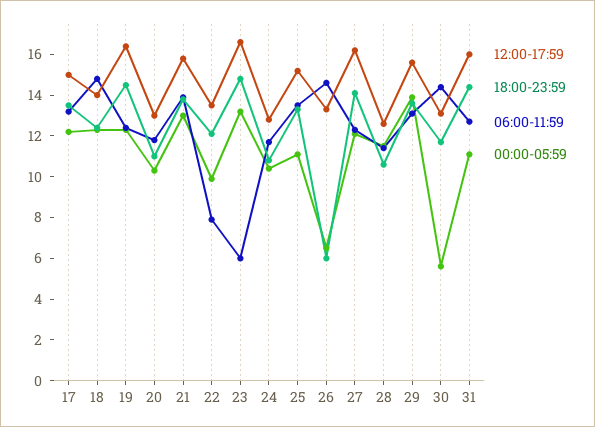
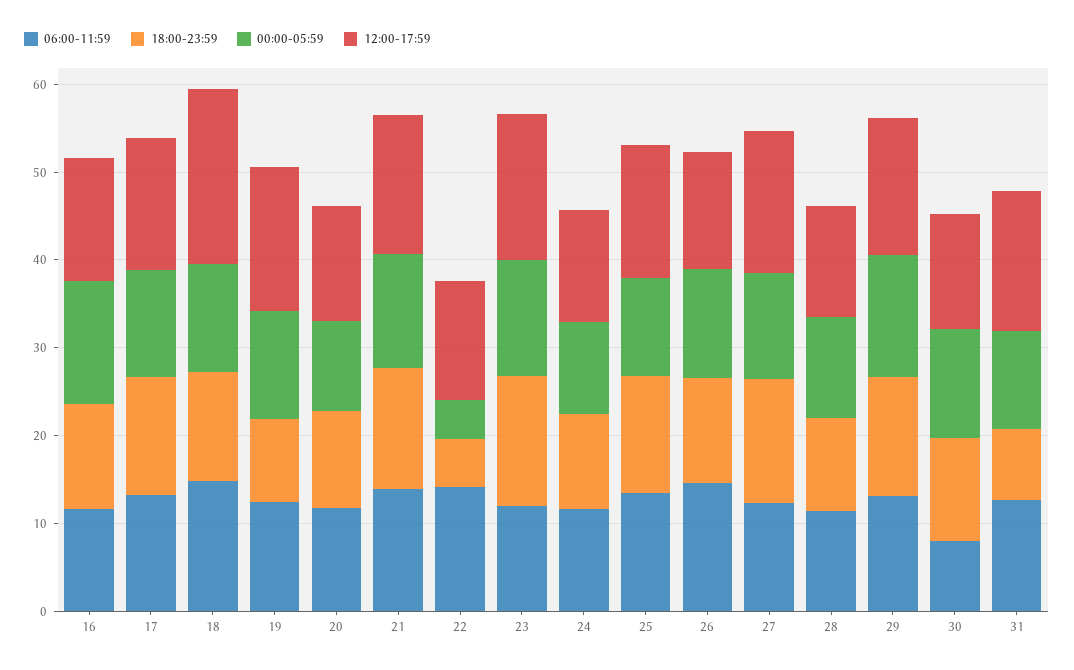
  {
    "12:00-17:59": {
      "17": 15,
-     "18": 14,
+     "18": 20,
      "19": 16.5,
      "20": 13,
      "21": 16,
      "22": 13.5,
      "23": 16.5,
      "24": 13,
      "25": 15,
      "26": 13.5,
      "27": 16,
      "28": 12.5,
      "29": 15.5,
      "30": 13,
-     "31": 16
+     "31": 16,
+     "16": 14
    },
    "18:00-23:59": {
      "17": 13.5,
      "18": 12.5,
-     "19": 14.5,
+     "19": 10,
      "20": 11,
      "21": 14,
-     "22": 12,
+     "22": 6,
      "23": 15,
      "24": 11,
      "25": 13.5,
-     "26": 6,
+     "26": 12,
      "27": 14,
      "28": 10.5,
      "29": 13.5,
      "30": 11.5,
-     "31": 14.5
+     "31": 8,
+     "16": 12
    },
    "06:00-11:59": {
      "17": 13,
      "18": 15,
      "19": 12.5,
      "20": 12,
      "21": 14,
-     "22": 8,
+     "22": 14,
-     "23": 6,
+     "23": 12,
      "24": 11.5,
      "25": 13.5,
      "26": 14.5,
      "27": 12.5,
      "28": 11.5,
      "29": 13,
-     "30": 14.5,
+     "30": 8,
-     "31": 12.5
+     "31": 12.5,
+     "16": 12
    },
    "00:00-05:59": {
      "17": 12,
      "18": 12.5,
      "19": 12.5,
      "20": 10.5,
      "21": 13,
-     "22": 10,
+     "22": 4,
      "23": 13,
      "24": 10.5,
      "25": 11,
-     "26": 6.5,
+     "26": 12,
      "27": 12,
      "28": 11.5,
      "29": 14,
-     "30": 5.5,
+     "30": 12,
-     "31": 11
+     "31": 11,
+     "16": 14
    }
  }

